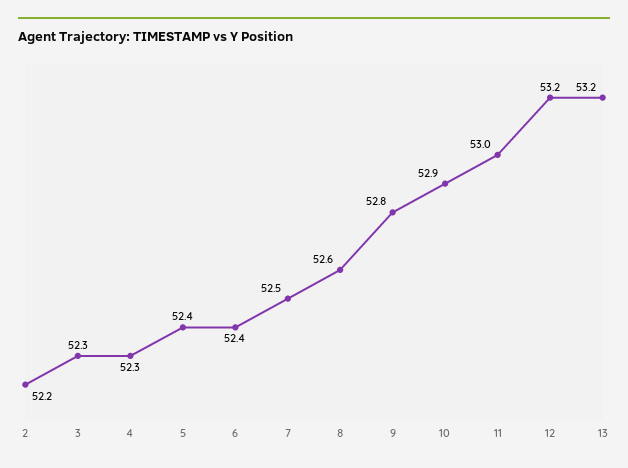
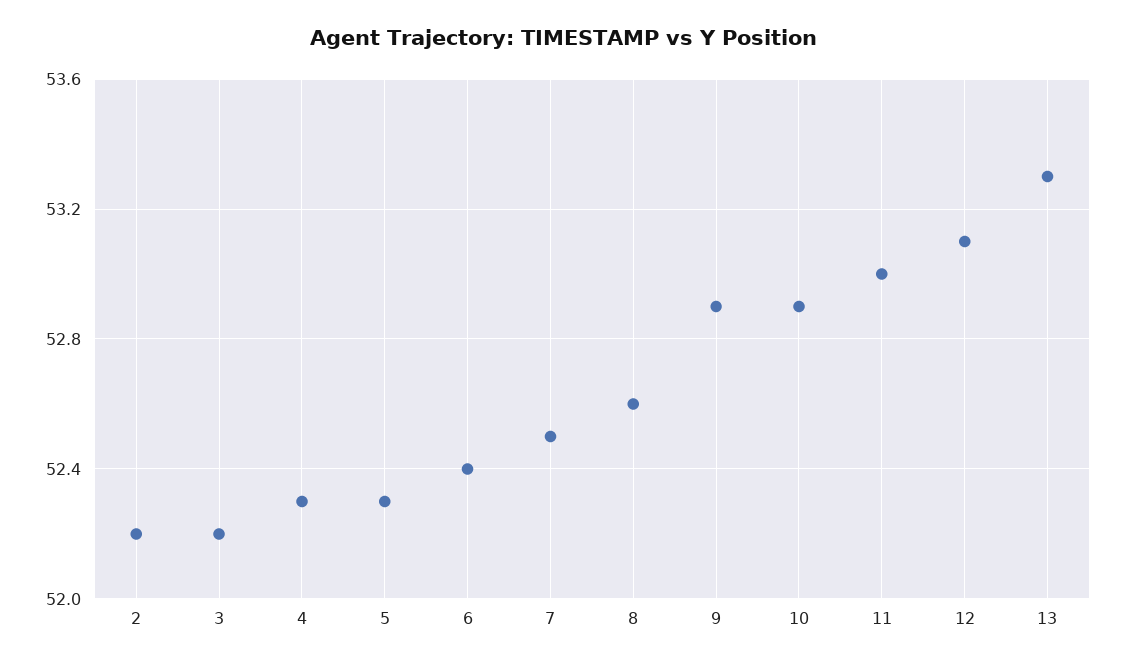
  {
    "2": 52.2,
-   "3": 52.3,
+   "3": 52.2,
    "4": 52.3,
-   "5": 52.4,
+   "5": 52.3,
    "6": 52.4,
    "7": 52.5,
    "8": 52.6,
-   "9": 52.8,
+   "9": 52.9,
    "10": 52.9,
    "11": 53,
-   "12": 53.2,
+   "12": 53.1,
-   "13": 53.2
+   "13": 53.3
  }

